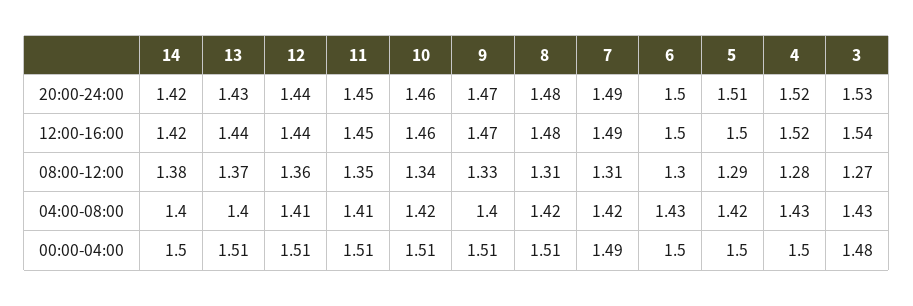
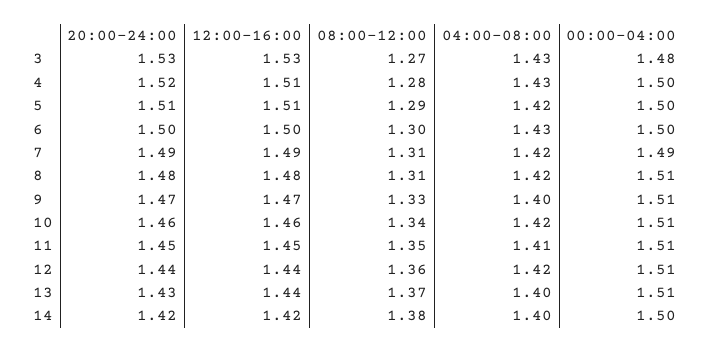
  {
    "14": {
      "20:00-24:00": 1.42,
      "12:00-16:00": 1.42,
      "08:00-12:00": 1.38,
      "04:00-08:00": 1.4,
      "00:00-04:00": 1.5
    },
    "13": {
      "20:00-24:00": 1.43,
      "12:00-16:00": 1.44,
      "08:00-12:00": 1.37,
      "04:00-08:00": 1.4,
      "00:00-04:00": 1.51
    },
    "12": {
      "20:00-24:00": 1.44,
      "12:00-16:00": 1.44,
      "08:00-12:00": 1.36,
-     "04:00-08:00": 1.41,
+     "04:00-08:00": 1.42,
      "00:00-04:00": 1.51
    },
    "11": {
      "20:00-24:00": 1.45,
      "12:00-16:00": 1.45,
      "08:00-12:00": 1.35,
      "04:00-08:00": 1.41,
      "00:00-04:00": 1.51
    },
    "10": {
      "20:00-24:00": 1.46,
      "12:00-16:00": 1.46,
      "08:00-12:00": 1.34,
      "04:00-08:00": 1.42,
      "00:00-04:00": 1.51
    },
    "9": {
      "20:00-24:00": 1.47,
      "12:00-16:00": 1.47,
      "08:00-12:00": 1.33,
      "04:00-08:00": 1.4,
      "00:00-04:00": 1.51
    },
    "8": {
      "20:00-24:00": 1.48,
      "12:00-16:00": 1.48,
      "08:00-12:00": 1.31,
      "04:00-08:00": 1.42,
      "00:00-04:00": 1.51
    },
    "7": {
      "20:00-24:00": 1.49,
      "12:00-16:00": 1.49,
      "08:00-12:00": 1.31,
      "04:00-08:00": 1.42,
      "00:00-04:00": 1.49
    },
    "6": {
      "20:00-24:00": 1.5,
      "12:00-16:00": 1.5,
      "08:00-12:00": 1.3,
      "04:00-08:00": 1.43,
      "00:00-04:00": 1.5
    },
    "5": {
      "20:00-24:00": 1.51,
-     "12:00-16:00": 1.5,
+     "12:00-16:00": 1.51,
      "08:00-12:00": 1.29,
      "04:00-08:00": 1.42,
      "00:00-04:00": 1.5
    },
    "4": {
      "20:00-24:00": 1.52,
-     "12:00-16:00": 1.52,
+     "12:00-16:00": 1.51,
      "08:00-12:00": 1.28,
      "04:00-08:00": 1.43,
      "00:00-04:00": 1.5
    },
    "3": {
      "20:00-24:00": 1.53,
-     "12:00-16:00": 1.54,
+     "12:00-16:00": 1.53,
      "08:00-12:00": 1.27,
      "04:00-08:00": 1.43,
      "00:00-04:00": 1.48
    }
  }

